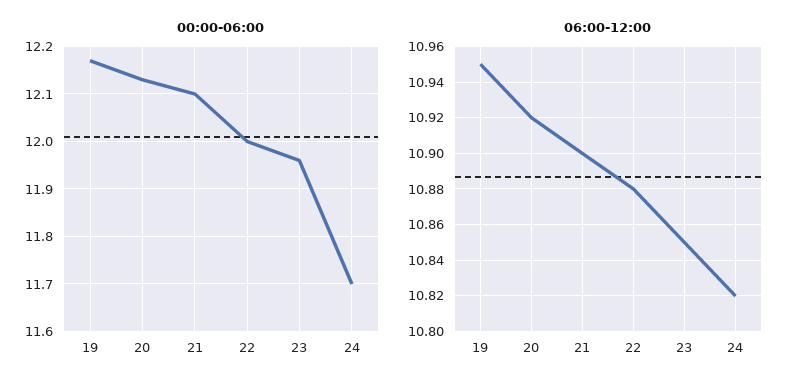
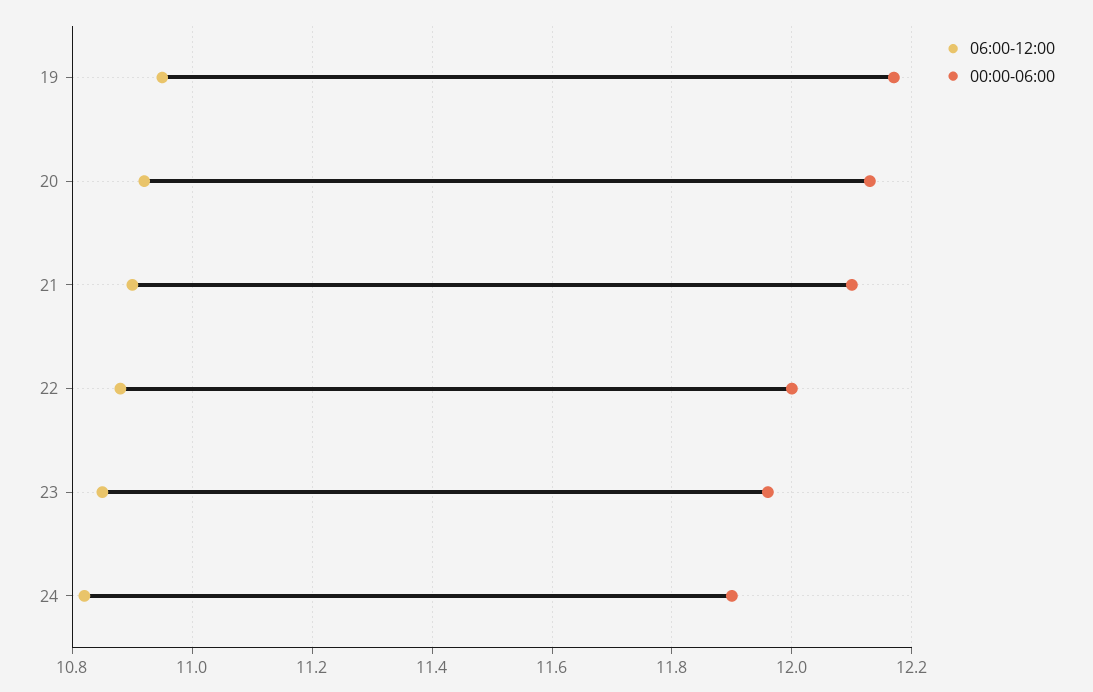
  {
    "00:00-06:00": {
      "19": 12.15,
      "20": 12.15,
      "21": 12.1,
      "22": 12,
      "23": 11.95,
-     "24": 11.7
+     "24": 11.9
    },
    "06:00-12:00": {
      "19": 10.95,
      "20": 10.92,
      "21": 10.9,
      "22": 10.88,
      "23": 10.85,
      "24": 10.82
    }
  }

